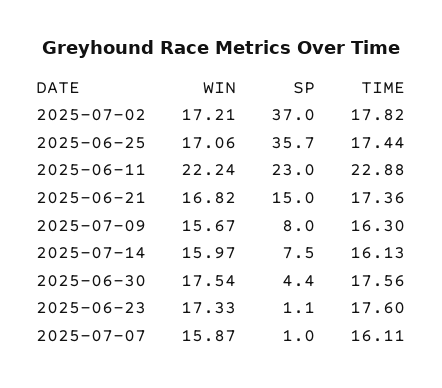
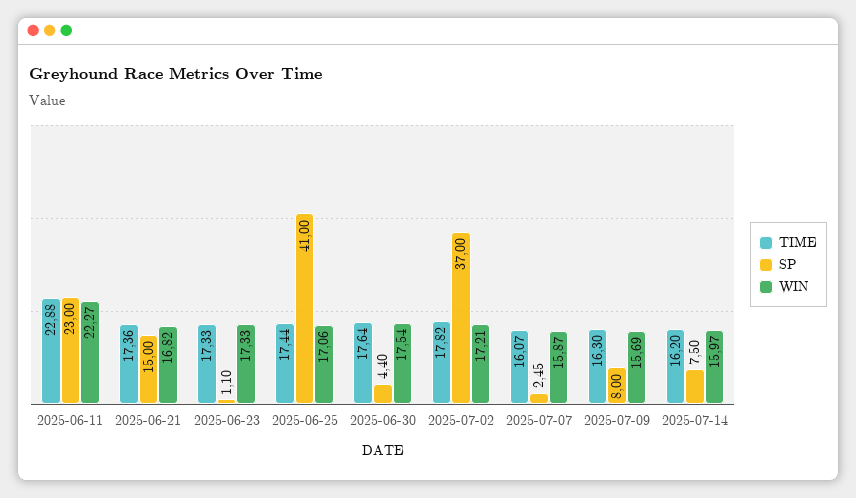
  {
    "WIN": {
      "2025-07-02": 17.21,
      "2025-06-25": 17.06,
-     "2025-06-11": 22.24,
+     "2025-06-11": 22.27,
      "2025-06-21": 16.82,
-     "2025-07-09": 15.67,
+     "2025-07-09": 15.69,
      "2025-07-14": 15.97,
      "2025-06-30": 17.54,
      "2025-06-23": 17.33,
      "2025-07-07": 15.87
    },
    "SP": {
      "2025-07-02": 37,
-     "2025-06-25": 35.7,
+     "2025-06-25": 41,
      "2025-06-11": 23,
      "2025-06-21": 15,
      "2025-07-09": 8,
      "2025-07-14": 7.5,
      "2025-06-30": 4.4,
      "2025-06-23": 1.1,
-     "2025-07-07": 1
+     "2025-07-07": 2.45
    },
    "TIME": {
      "2025-07-02": 17.82,
      "2025-06-25": 17.44,
      "2025-06-11": 22.88,
      "2025-06-21": 17.36,
      "2025-07-09": 16.3,
-     "2025-07-14": 16.13,
+     "2025-07-14": 16.2,
-     "2025-06-30": 17.56,
+     "2025-06-30": 17.64,
-     "2025-06-23": 17.6,
+     "2025-06-23": 17.33,
-     "2025-07-07": 16.11
+     "2025-07-07": 16.07
    }
  }

